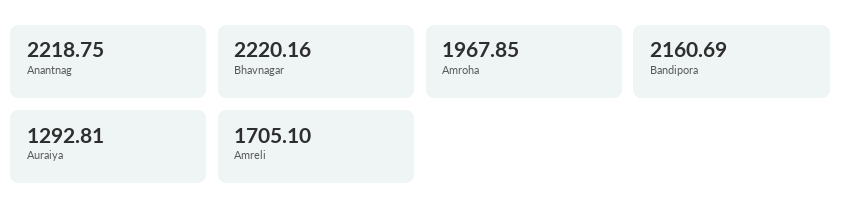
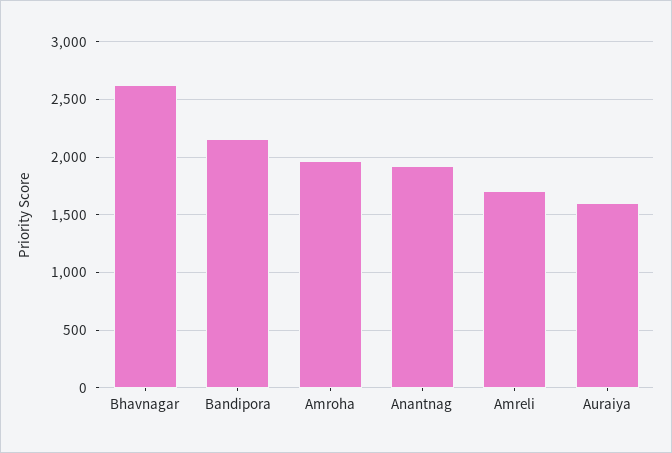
  {
-   "Anantnag": 2218.75,
+   "Anantnag": 1900,
-   "Bhavnagar": 2220.16,
+   "Bhavnagar": 2600,
    "Amroha": 1967.85,
    "Bandipora": 2160.69,
-   "Auraiya": 1292.81,
+   "Auraiya": 1600,
    "Amreli": 1705.1
  }

